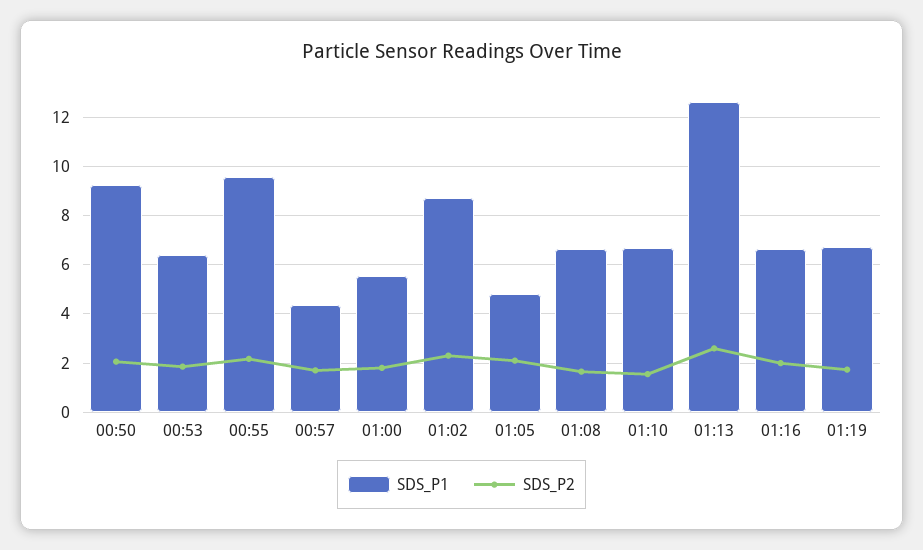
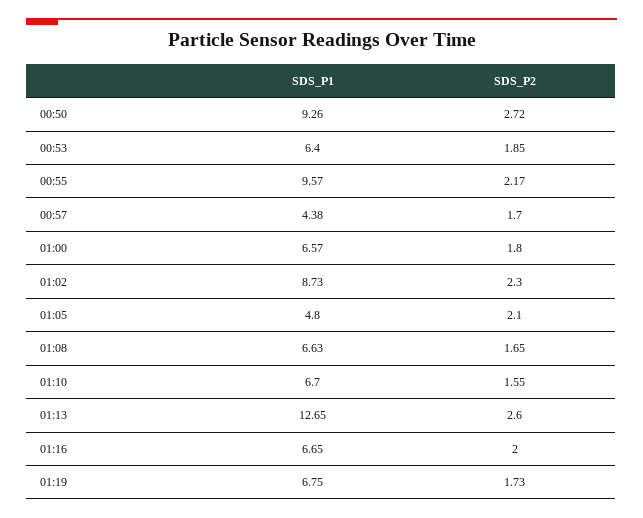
  {
    "SDS_P1": {
      "00:50": 9.26,
      "00:53": 6.4,
      "00:55": 9.57,
      "00:57": 4.38,
-     "01:00": 5.5,
+     "01:00": 6.57,
      "01:02": 8.73,
      "01:05": 4.8,
      "01:08": 6.63,
      "01:10": 6.7,
      "01:13": 12.65,
      "01:16": 6.65,
      "01:19": 6.75
    },
    "SDS_P2": {
-     "00:50": 2,
+     "00:50": 2.72,
      "00:53": 1.85,
      "00:55": 2.17,
      "00:57": 1.7,
      "01:00": 1.8,
      "01:02": 2.3,
      "01:05": 2.1,
      "01:08": 1.65,
      "01:10": 1.55,
      "01:13": 2.6,
      "01:16": 2,
      "01:19": 1.73
    }
  }

